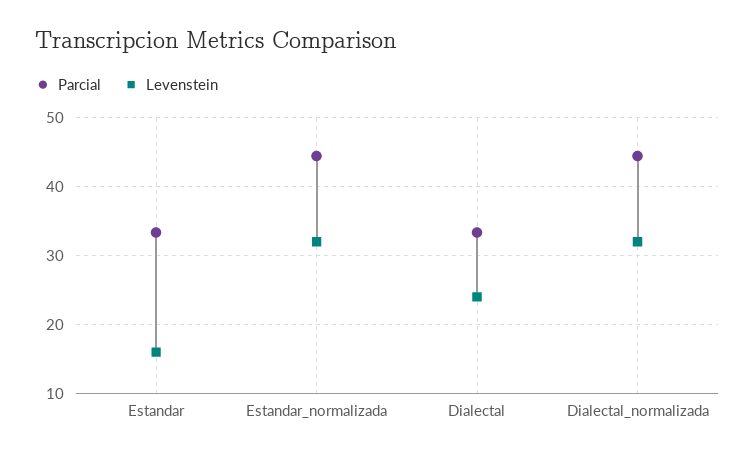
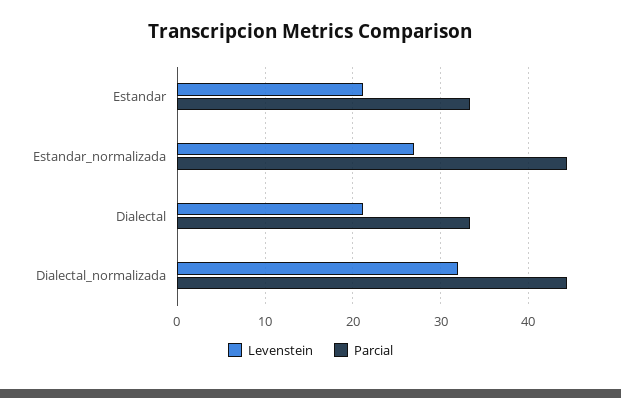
  {
    "Parcial": {
      "Estandar": 33,
      "Estandar_normalizada": 44,
      "Dialectal": 33,
      "Dialectal_normalizada": 44
    },
    "Levenstein": {
-     "Estandar": 16,
+     "Estandar": 21,
-     "Estandar_normalizada": 32,
+     "Estandar_normalizada": 27,
-     "Dialectal": 24,
+     "Dialectal": 21,
      "Dialectal_normalizada": 32
    }
  }

